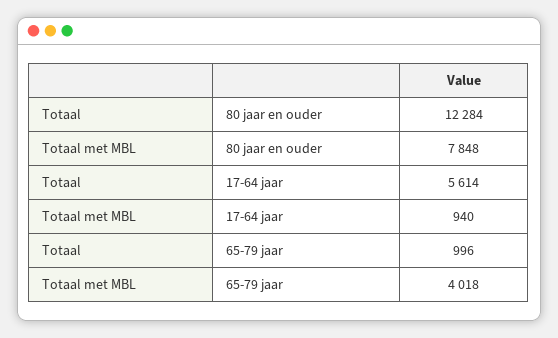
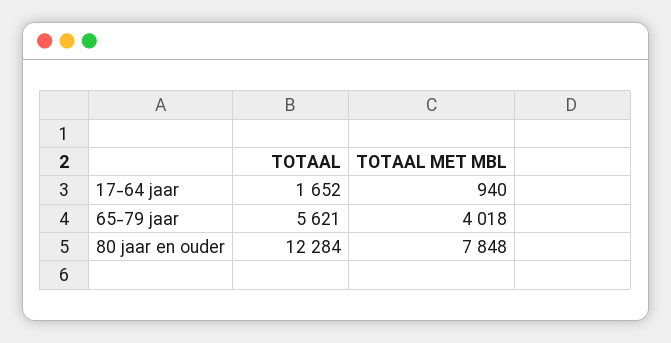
  {
    "Totaal": {
      "80 jaar en ouder": 12284,
-     "17-64 jaar": 5614,
+     "17-64 jaar": 1652,
-     "65-79 jaar": 996
+     "65-79 jaar": 5621
    },
    "Totaal met MBL": {
      "80 jaar en ouder": 7848,
      "17-64 jaar": 940,
      "65-79 jaar": 4018
    }
  }

